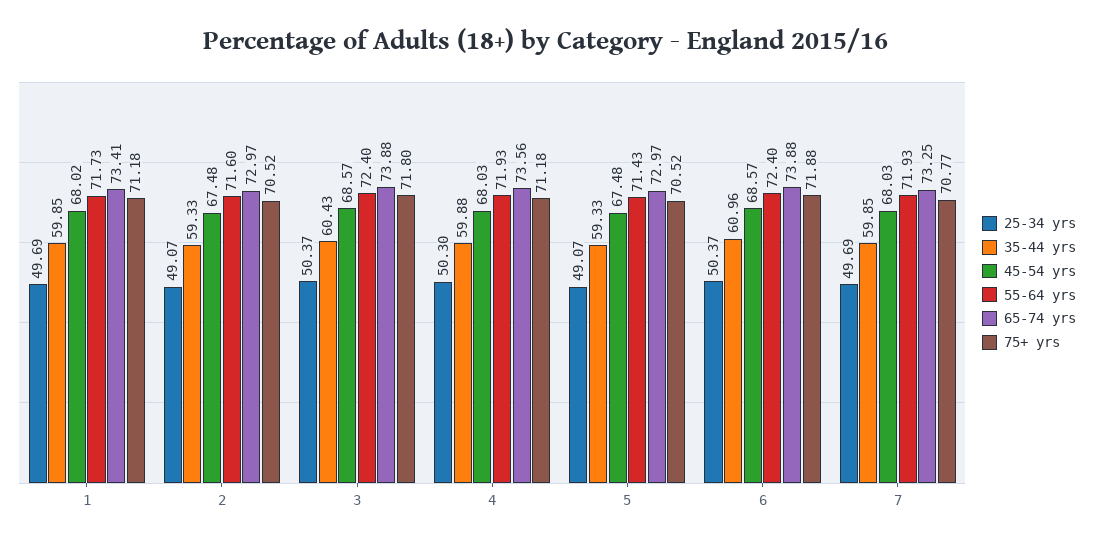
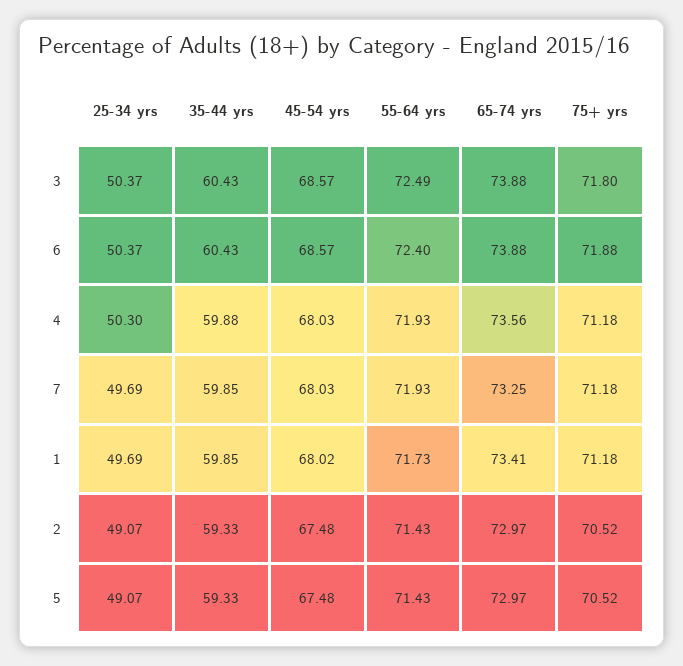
  {
    "25-34 yrs": {
      "1": 49.69,
      "2": 49.07,
      "3": 50.37,
      "4": 50.3,
      "5": 49.07,
      "6": 50.37,
      "7": 49.69
    },
    "35-44 yrs": {
      "1": 59.85,
      "2": 59.33,
      "3": 60.43,
      "4": 59.88,
      "5": 59.33,
-     "6": 60.96,
+     "6": 60.43,
      "7": 59.85
    },
    "45-54 yrs": {
      "1": 68.02,
      "2": 67.48,
      "3": 68.57,
      "4": 68.03,
      "5": 67.48,
      "6": 68.57,
      "7": 68.03
    },
    "55-64 yrs": {
      "1": 71.73,
-     "2": 71.6,
+     "2": 71.43,
-     "3": 72.4,
+     "3": 72.49,
      "4": 71.93,
      "5": 71.43,
      "6": 72.4,
      "7": 71.93
    },
    "65-74 yrs": {
      "1": 73.41,
      "2": 72.97,
      "3": 73.88,
      "4": 73.56,
      "5": 72.97,
      "6": 73.88,
      "7": 73.25
    },
    "75+ yrs": {
      "1": 71.18,
      "2": 70.52,
      "3": 71.8,
      "4": 71.18,
      "5": 70.52,
      "6": 71.88,
-     "7": 70.77
+     "7": 71.18
    }
  }

